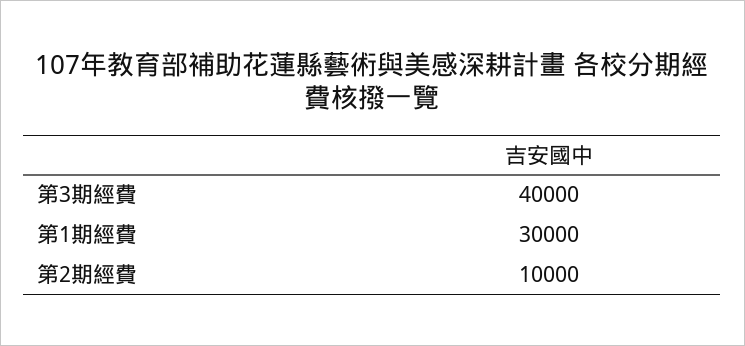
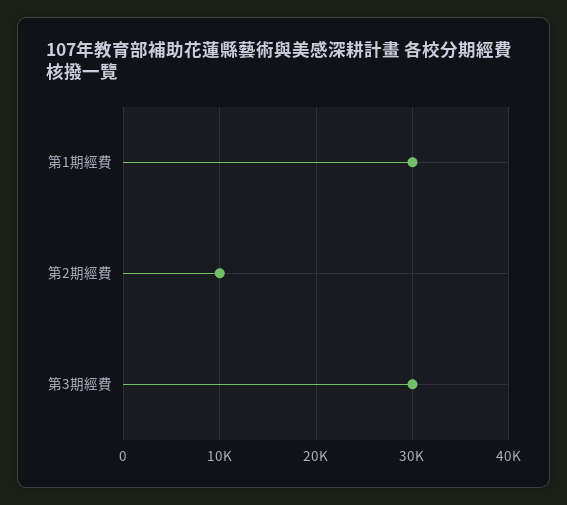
  {
-   "第3期經費": 40000,
+   "第3期經費": 30000,
    "第1期經費": 30000,
    "第2期經費": 10000
  }

